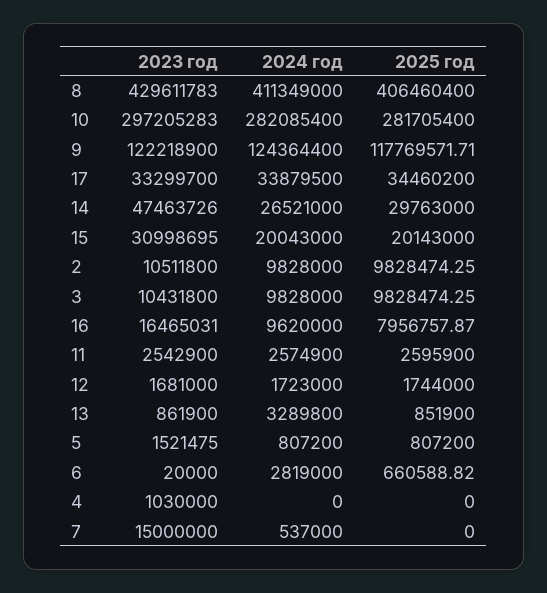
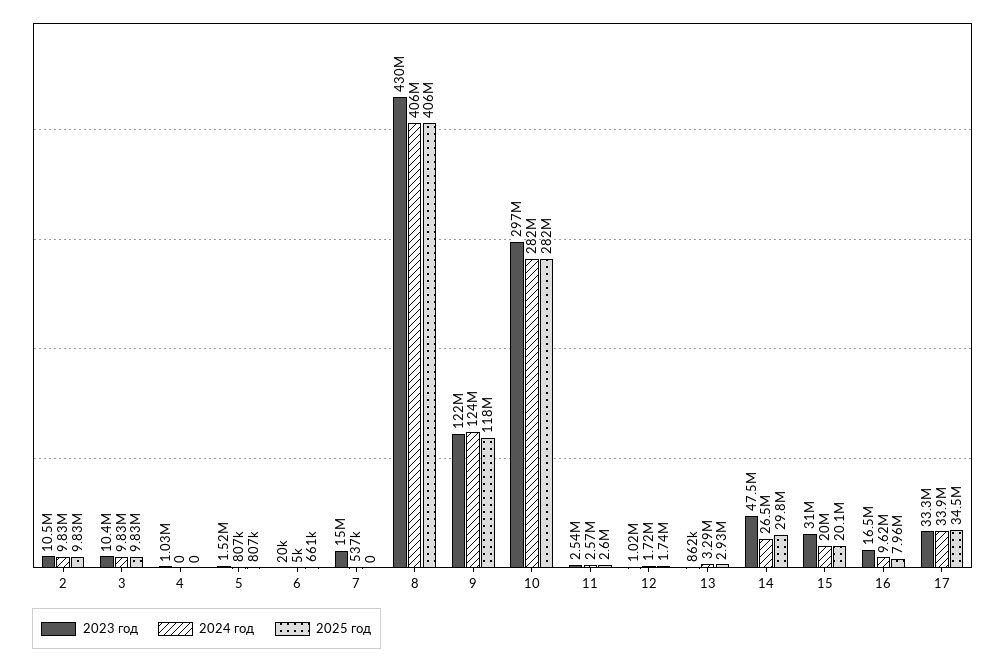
  {
    "2023 год": {
      "8": 429611783,
      "10": 297205283,
      "9": 122218900,
      "17": 33299700,
      "14": 47463726,
      "15": 30998695,
      "2": 10511800,
      "3": 10431800,
      "16": 16465031,
      "11": 2542900,
-     "12": 1681000,
+     "12": 1020000,
      "13": 861900,
      "5": 1521475,
      "6": 20000,
      "4": 1030000,
      "7": 15000000
    },
    "2024 год": {
-     "8": 411349000,
+     "8": 406000000,
      "10": 282085400,
      "9": 124364400,
      "17": 33879500,
      "14": 26521000,
      "15": 20043000,
      "2": 9828000,
      "3": 9828000,
      "16": 9620000,
      "11": 2574900,
      "12": 1723000,
      "13": 3289800,
      "5": 807200,
-     "6": 2819000,
+     "6": 5000,
      "4": 0,
      "7": 537000
    },
    "2025 год": {
      "8": 406460400,
      "10": 281705400,
      "9": 117769571.71,
      "17": 34460200,
      "14": 29763000,
      "15": 20143000,
      "2": 9828474.25,
      "3": 9828474.25,
      "16": 7956757.87,
      "11": 2595900,
      "12": 1744000,
-     "13": 851900,
+     "13": 2930000,
      "5": 807200,
      "6": 660588.82,
      "4": 0,
      "7": 0
    }
  }

